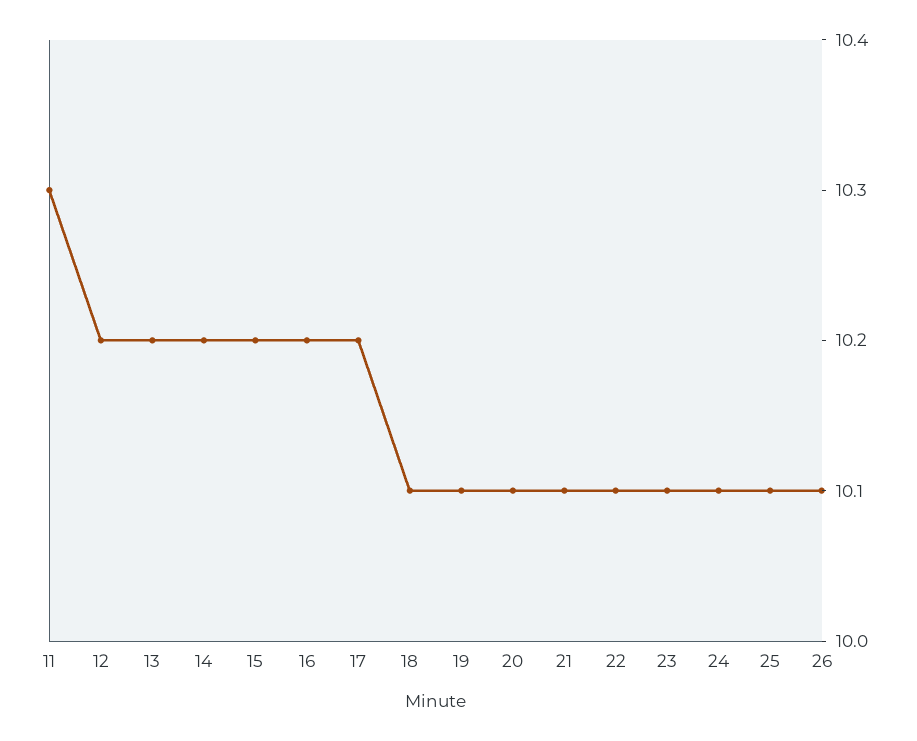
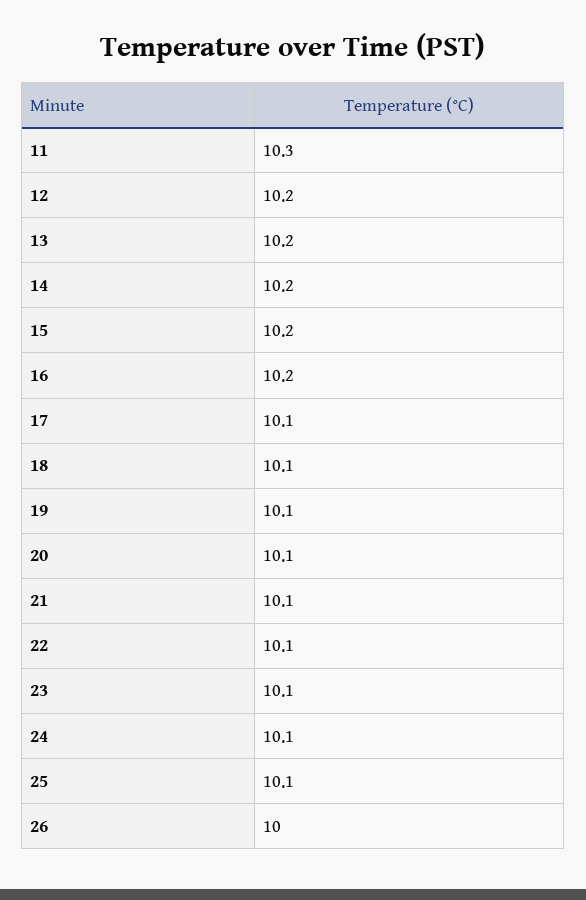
  {
    "11": 10.3,
    "12": 10.2,
    "13": 10.2,
    "14": 10.2,
    "15": 10.2,
    "16": 10.2,
-   "17": 10.2,
+   "17": 10.1,
    "18": 10.1,
    "19": 10.1,
    "20": 10.1,
    "21": 10.1,
    "22": 10.1,
    "23": 10.1,
    "24": 10.1,
    "25": 10.1,
-   "26": 10.1
+   "26": 10
  }

